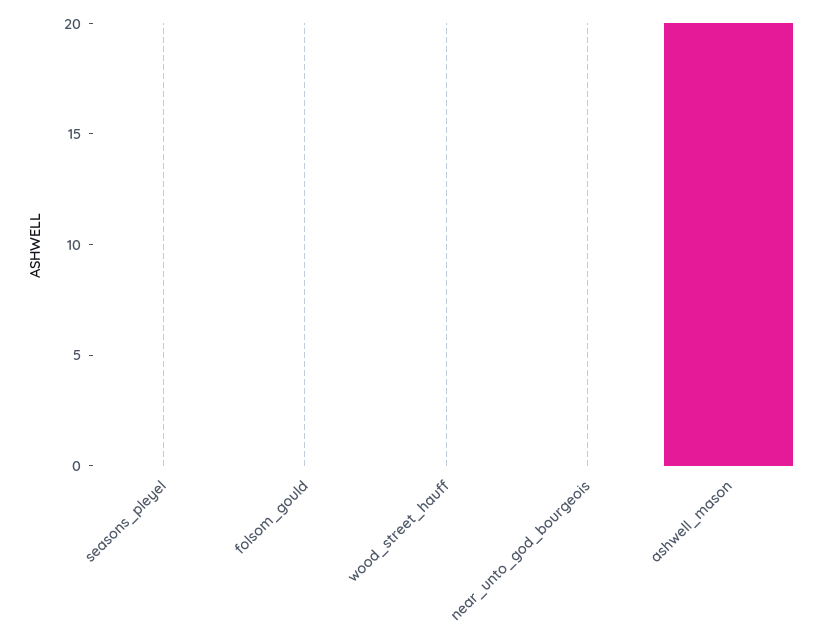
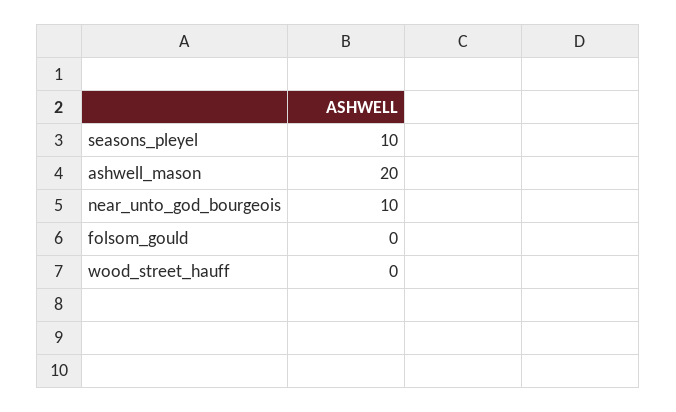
  {
-   "seasons_pleyel": 0,
+   "seasons_pleyel": 10,
    "folsom_gould": 0,
    "wood_street_hauff": 0,
-   "near_unto_god_bourgeois": 0,
+   "near_unto_god_bourgeois": 10,
    "ashwell_mason": 20
  }

